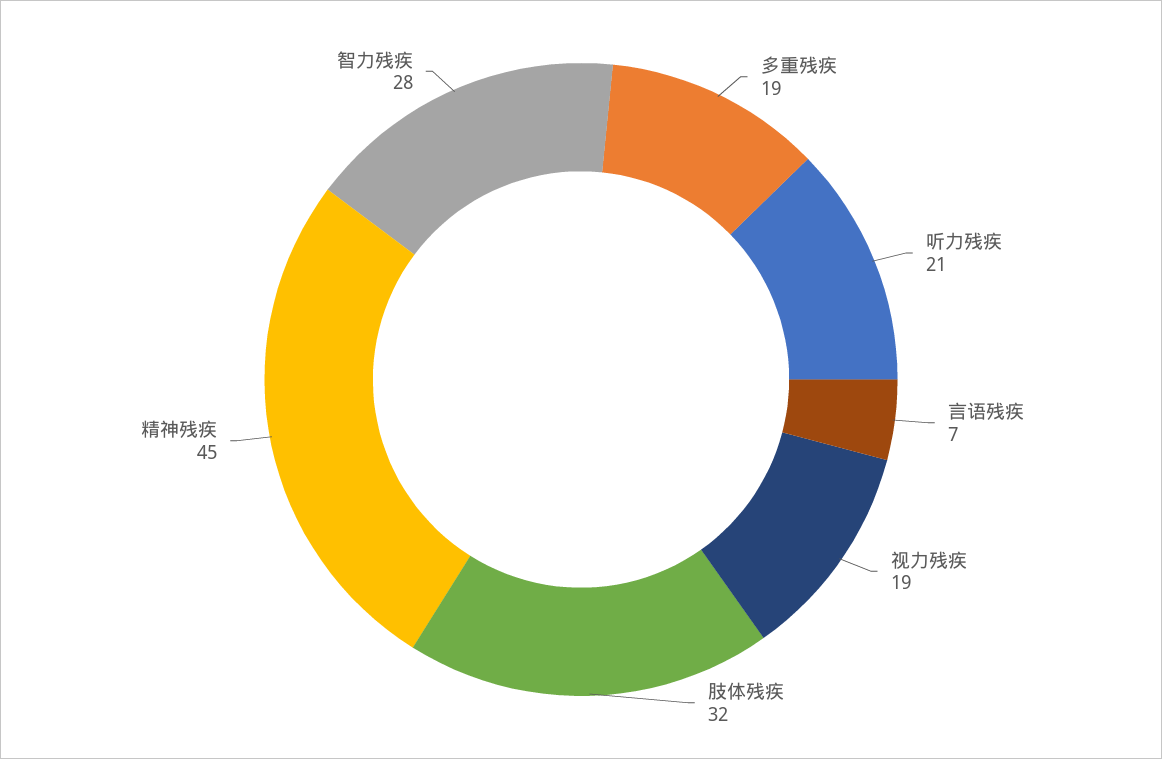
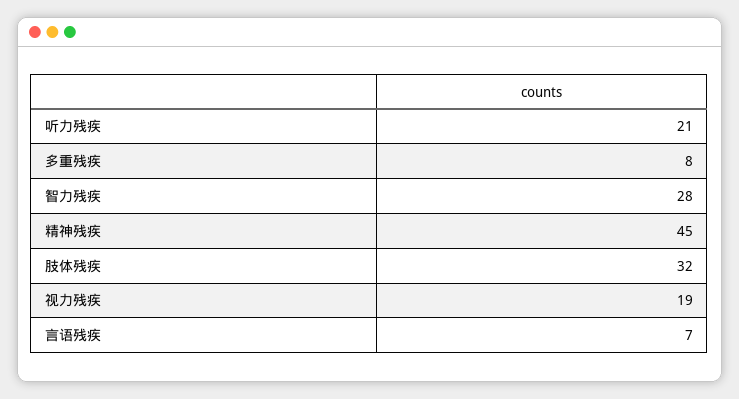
  {
-   "多重残疾": 19,
+   "多重残疾": 8,
    "听力残疾": 21,
    "言语残疾": 7,
    "视力残疾": 19,
    "肢体残疾": 32,
    "精神残疾": 45,
    "智力残疾": 28
  }

